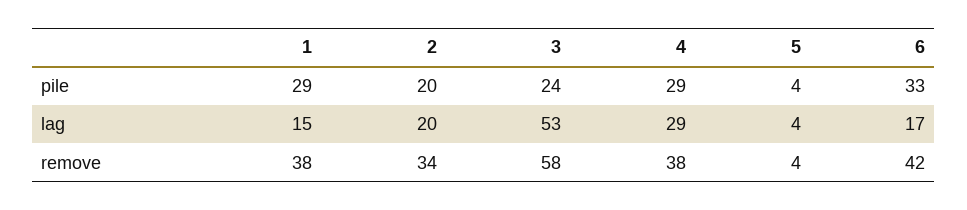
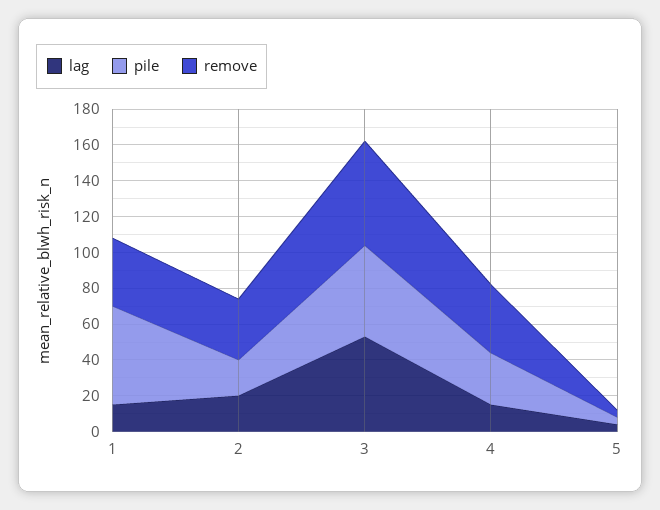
  {
    "pile": {
-     "1": 29,
+     "1": 55,
      "2": 20,
-     "3": 24,
+     "3": 50,
      "4": 29,
-     "5": 4,
+     "5": 4
-     "6": 33
    },
    "lag": {
      "1": 15,
      "2": 20,
      "3": 53,
-     "4": 29,
+     "4": 15,
-     "5": 4,
+     "5": 4
-     "6": 17
    },
    "remove": {
      "1": 38,
      "2": 34,
      "3": 58,
      "4": 38,
-     "5": 4,
+     "5": 4
-     "6": 42
    }
  }

